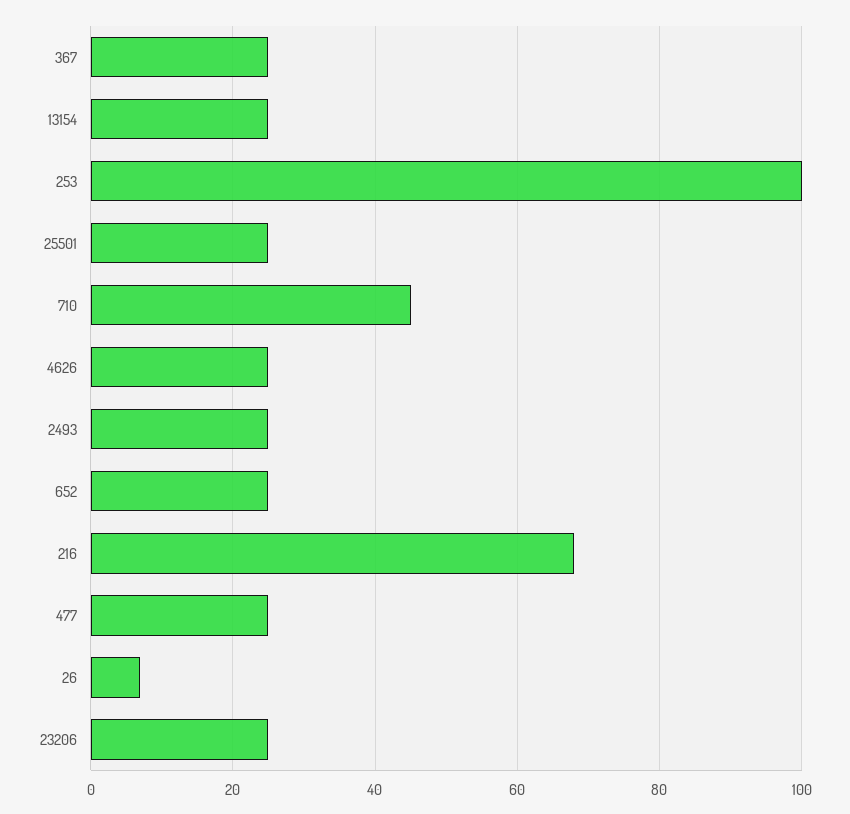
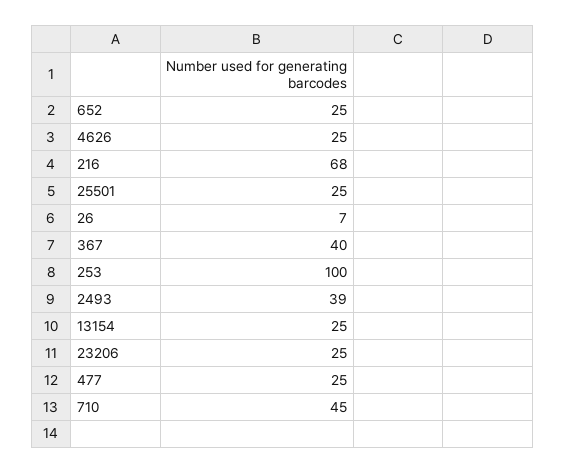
  {
-   "367": 25,
+   "367": 40,
    "13154": 25,
    "253": 100,
    "25501": 25,
    "710": 45,
    "4626": 25,
-   "2493": 25,
+   "2493": 39,
    "652": 25,
    "216": 68,
    "477": 25,
    "26": 7,
    "23206": 25
  }

